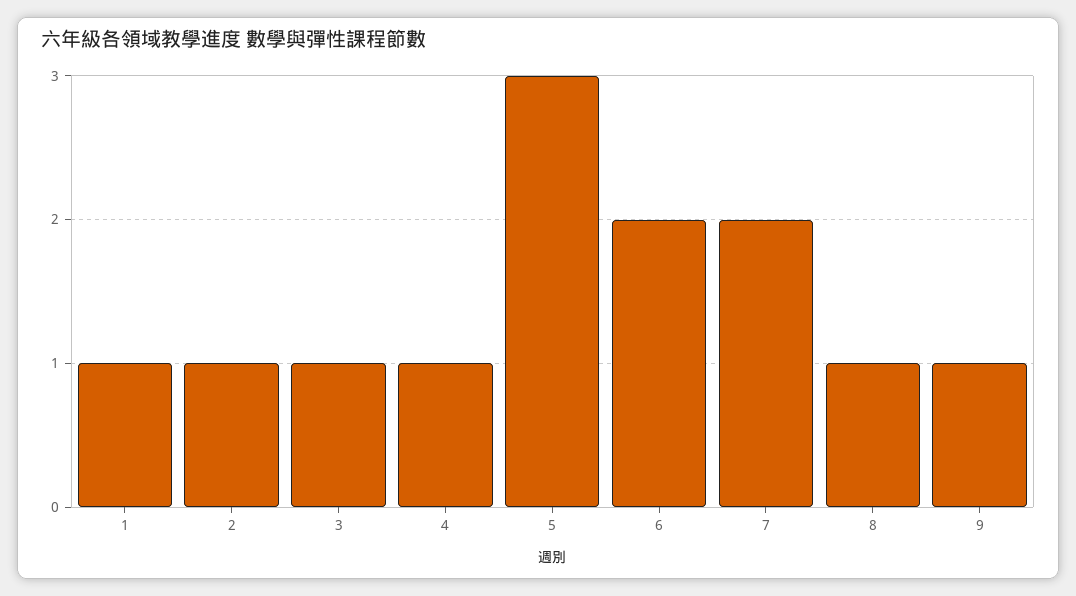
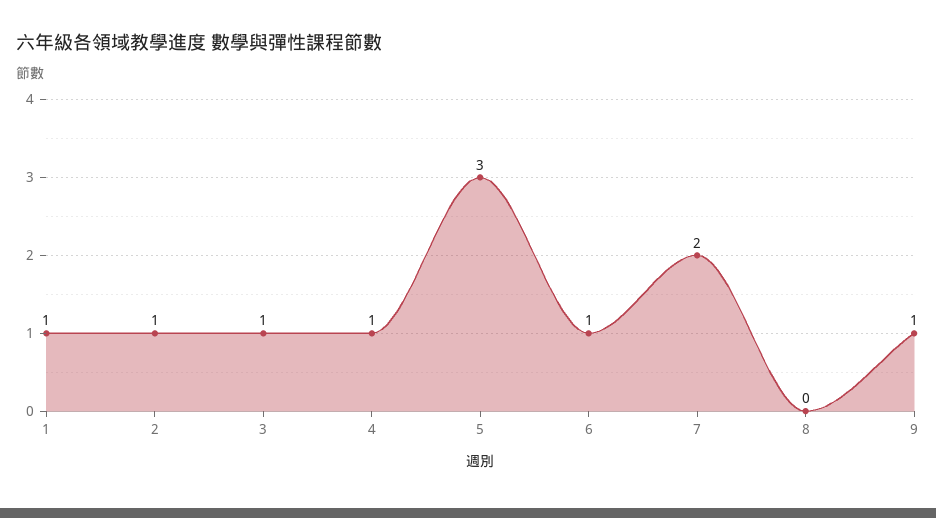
  {
    "1": 1,
    "2": 1,
    "3": 1,
    "4": 1,
    "5": 3,
-   "6": 2,
+   "6": 1,
    "7": 2,
-   "8": 1,
+   "8": 0,
    "9": 1
  }

